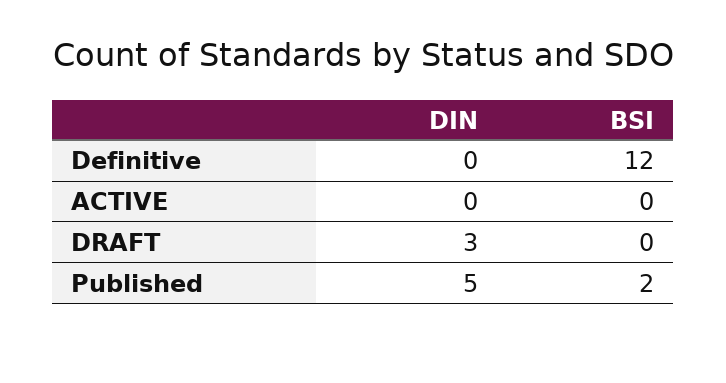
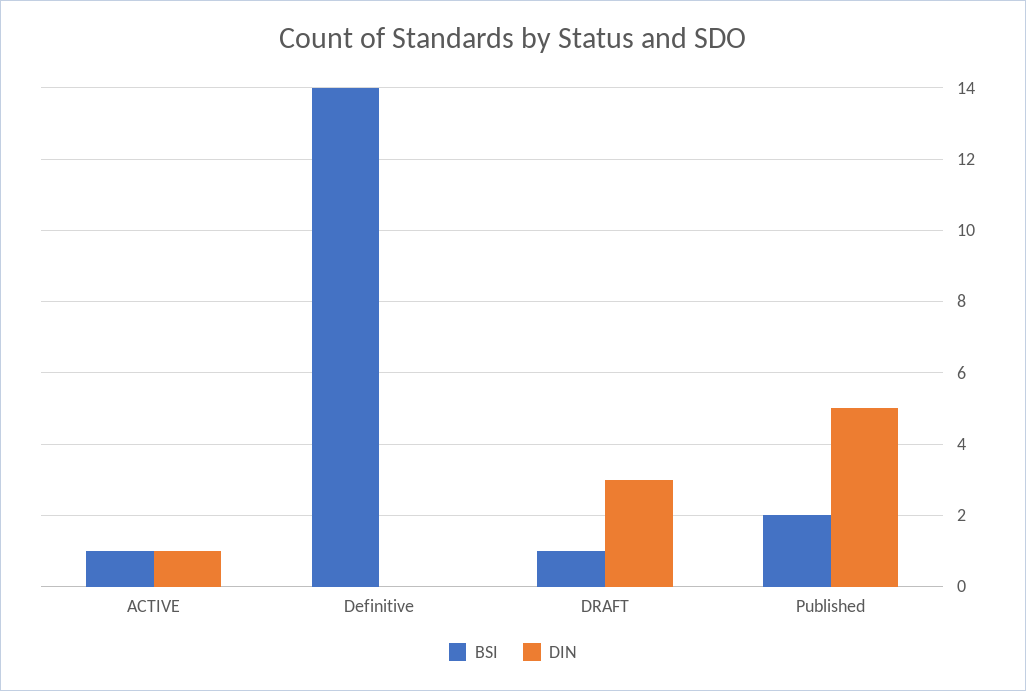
  {
    "DIN": {
      "Definitive": 0,
-     "ACTIVE": 0,
+     "ACTIVE": 1,
      "DRAFT": 3,
      "Published": 5
    },
    "BSI": {
-     "Definitive": 12,
+     "Definitive": 14,
-     "ACTIVE": 0,
+     "ACTIVE": 1,
-     "DRAFT": 0,
+     "DRAFT": 1,
      "Published": 2
    }
  }

